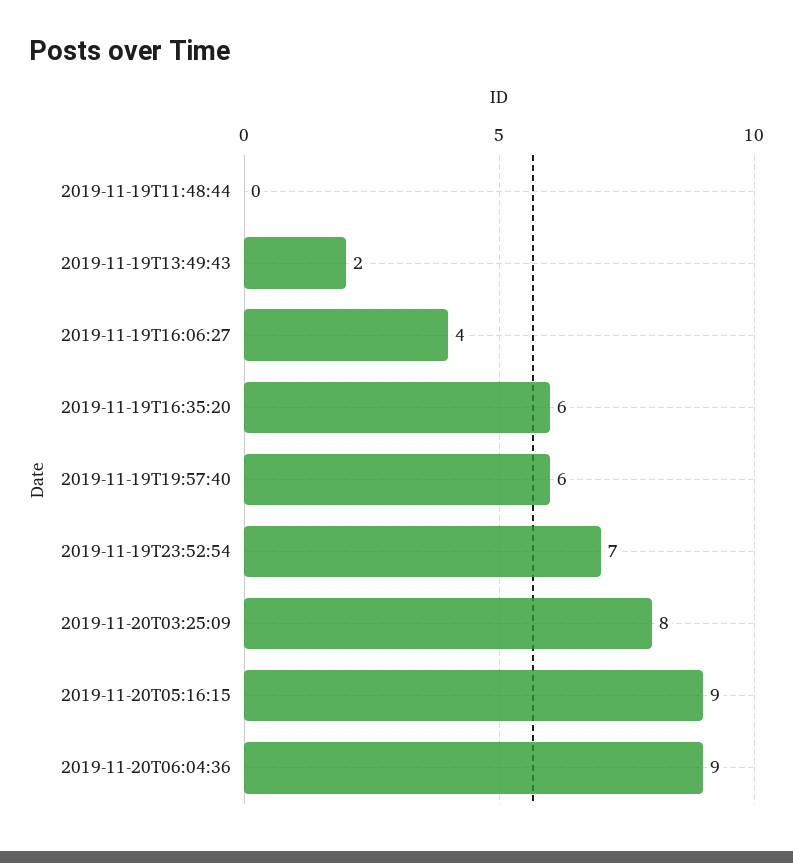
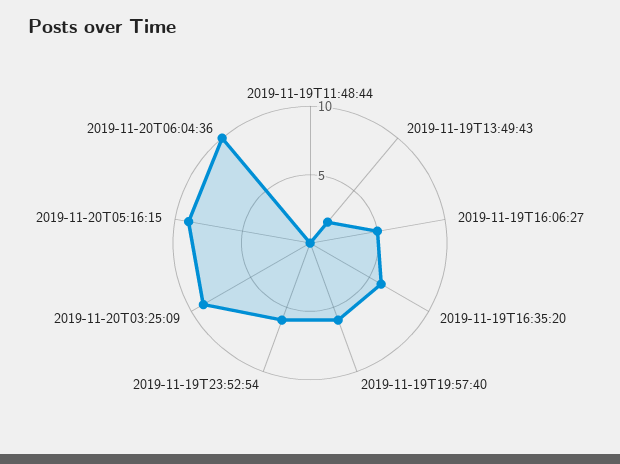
  {
    "2019-11-19T11:48:44": 0,
    "2019-11-19T13:49:43": 2,
-   "2019-11-19T16:06:27": 4,
+   "2019-11-19T16:06:27": 5,
    "2019-11-19T16:35:20": 6,
    "2019-11-19T19:57:40": 6,
-   "2019-11-19T23:52:54": 7,
+   "2019-11-19T23:52:54": 6,
-   "2019-11-20T03:25:09": 8,
+   "2019-11-20T03:25:09": 9,
    "2019-11-20T05:16:15": 9,
-   "2019-11-20T06:04:36": 9
+   "2019-11-20T06:04:36": 10
  }

